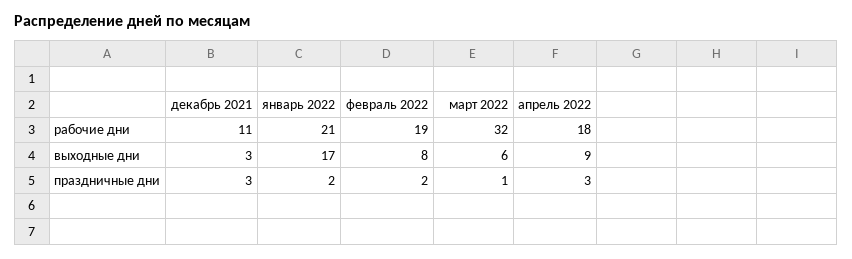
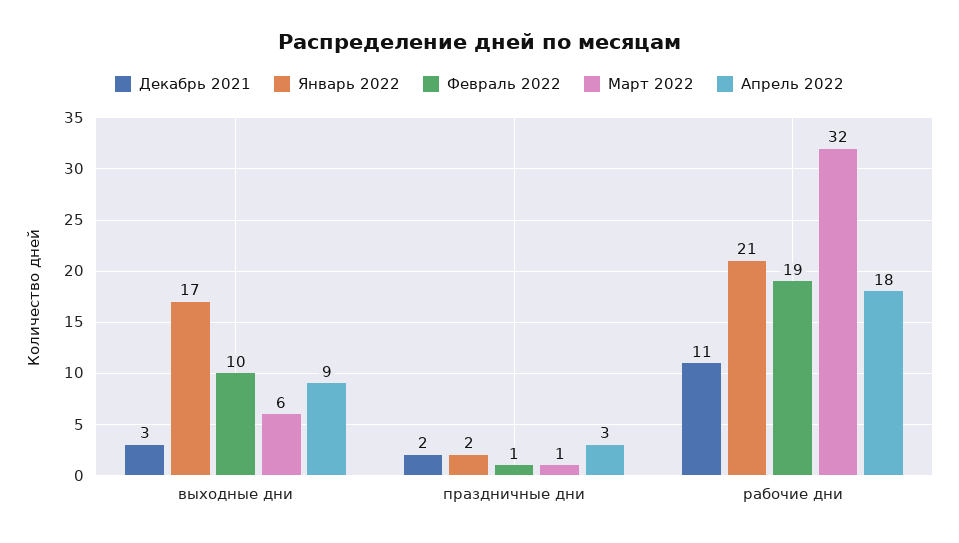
  {
    "декабрь 2021": {
      "рабочие дни": 11,
      "выходные дни": 3,
-     "праздничные дни": 3
+     "праздничные дни": 2
    },
    "январь 2022": {
      "рабочие дни": 21,
      "выходные дни": 17,
      "праздничные дни": 2
    },
    "февраль 2022": {
      "рабочие дни": 19,
-     "выходные дни": 8,
+     "выходные дни": 10,
-     "праздничные дни": 2
+     "праздничные дни": 1
    },
    "март 2022": {
      "рабочие дни": 32,
      "выходные дни": 6,
      "праздничные дни": 1
    },
    "апрель 2022": {
      "рабочие дни": 18,
      "выходные дни": 9,
      "праздничные дни": 3
    }
  }

